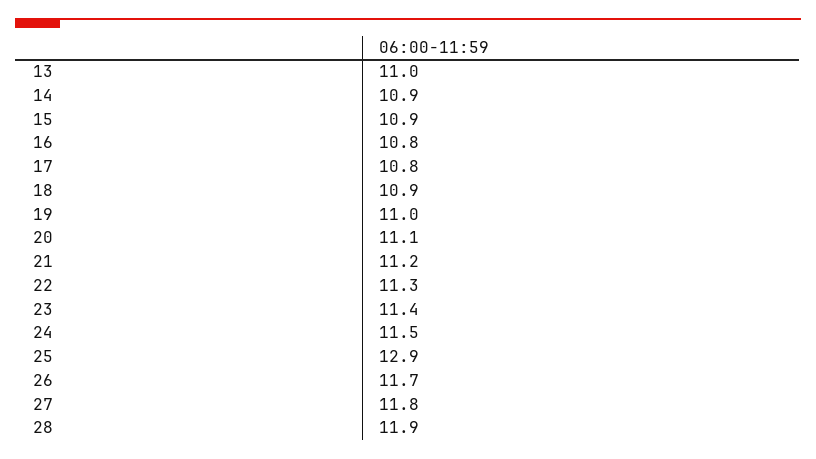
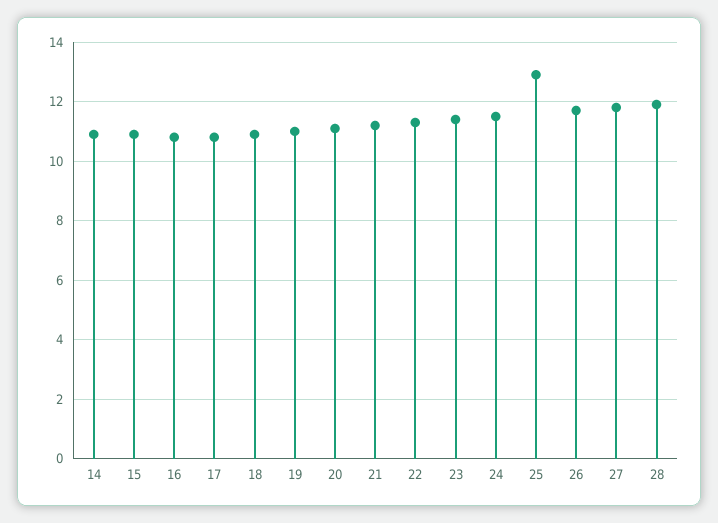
  {
-   "13": 11,
    "14": 10.9,
    "15": 10.9,
    "16": 10.8,
    "17": 10.8,
    "18": 10.9,
    "19": 11,
    "20": 11.1,
    "21": 11.2,
    "22": 11.3,
    "23": 11.4,
    "24": 11.5,
    "25": 12.9,
    "26": 11.7,
    "27": 11.8,
    "28": 11.9
  }

